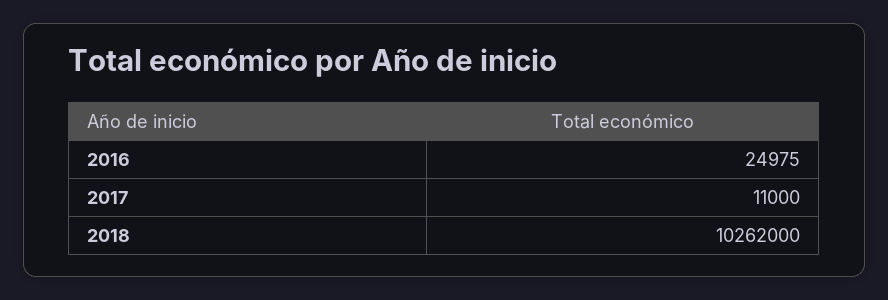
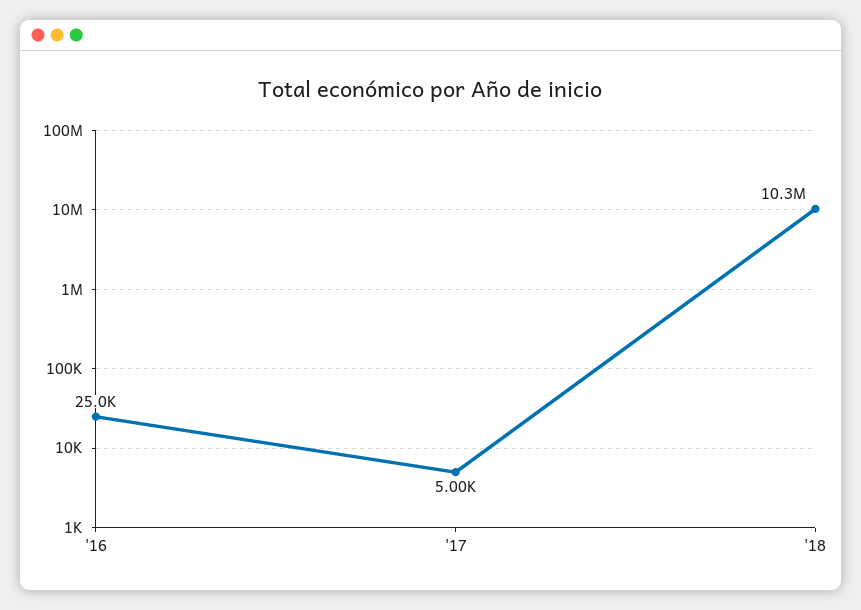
  {
    "2016": 24975,
-   "2017": 11000,
+   "2017": 5000,
    "2018": 10262000
  }

